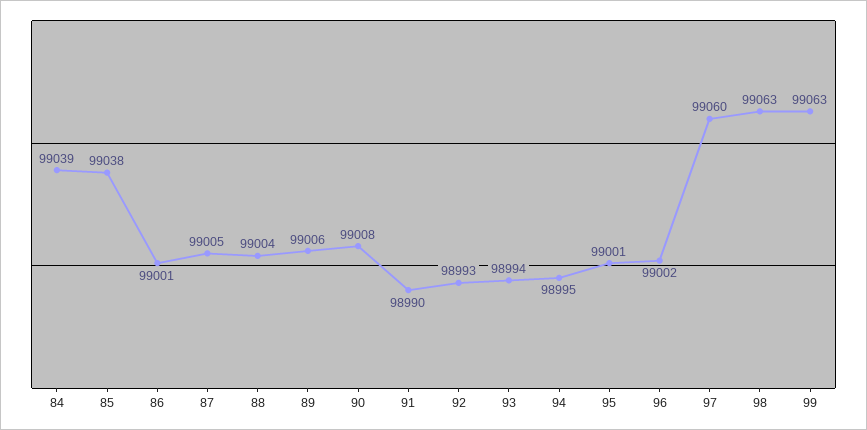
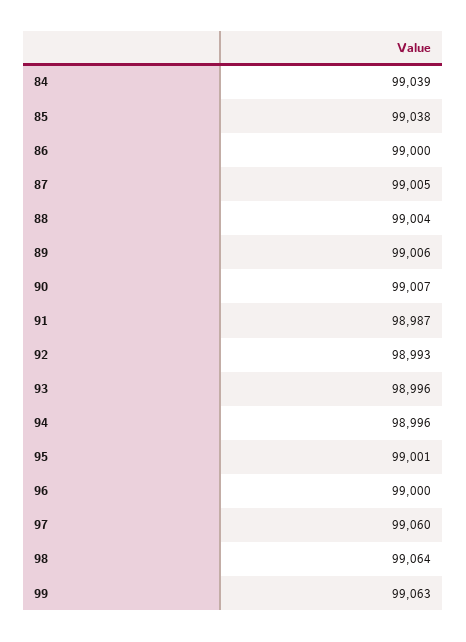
  {
    "84": 99039,
    "85": 99038,
-   "86": 99001,
+   "86": 99000,
    "87": 99005,
    "88": 99004,
    "89": 99006,
-   "90": 99008,
+   "90": 99007,
-   "91": 98990,
+   "91": 98987,
    "92": 98993,
-   "93": 98994,
+   "93": 98996,
-   "94": 98995,
+   "94": 98996,
    "95": 99001,
-   "96": 99002,
+   "96": 99000,
    "97": 99060,
-   "98": 99063,
+   "98": 99064,
    "99": 99063
  }

